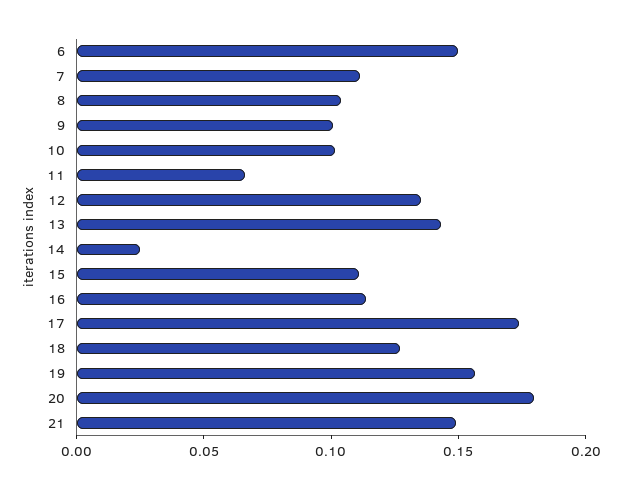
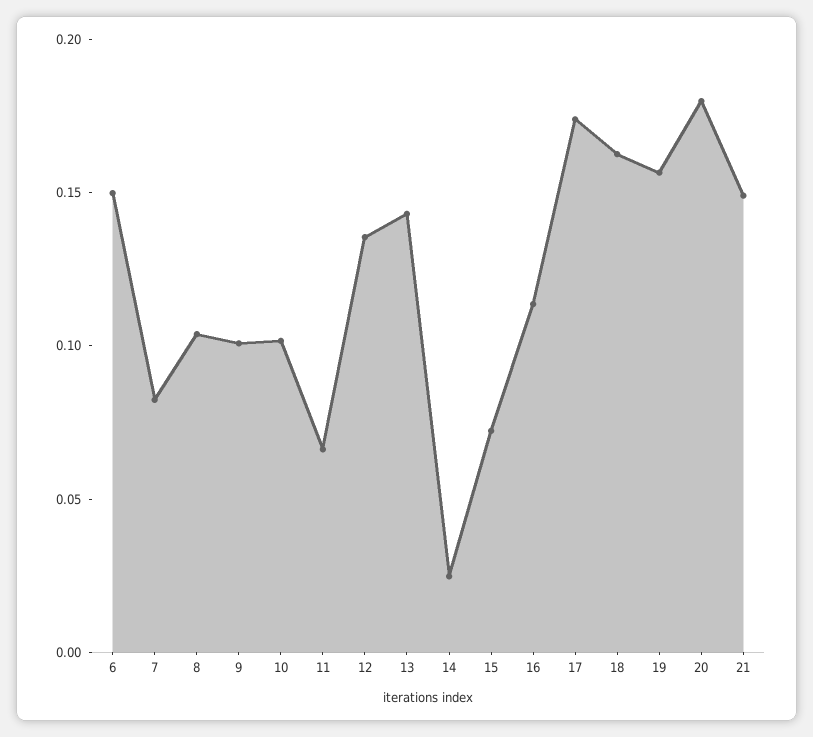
  {
    "6": 0.15,
-   "7": 0.11,
+   "7": 0.08,
    "8": 0.1,
    "9": 0.1,
    "10": 0.1,
    "11": 0.07,
    "12": 0.14,
    "13": 0.14,
    "14": 0.02,
-   "15": 0.11,
+   "15": 0.07,
    "16": 0.11,
    "17": 0.17,
-   "18": 0.13,
+   "18": 0.16,
    "19": 0.16,
    "20": 0.18,
    "21": 0.15
  }

